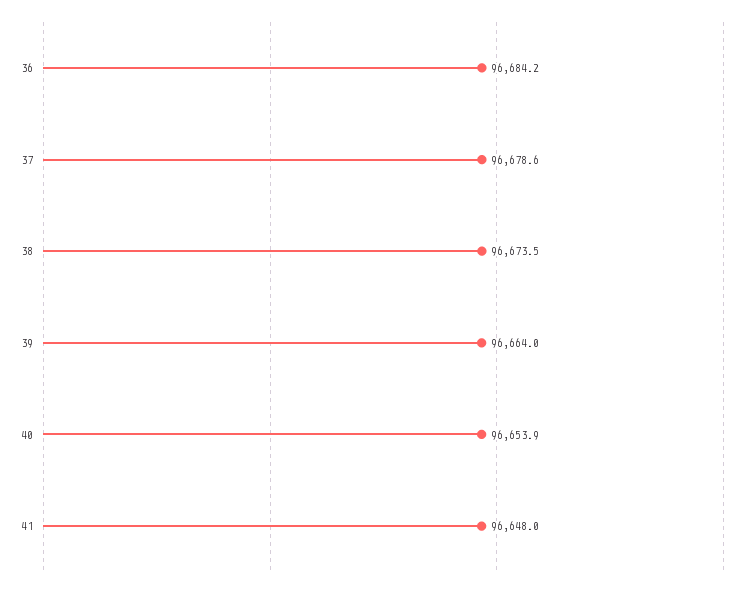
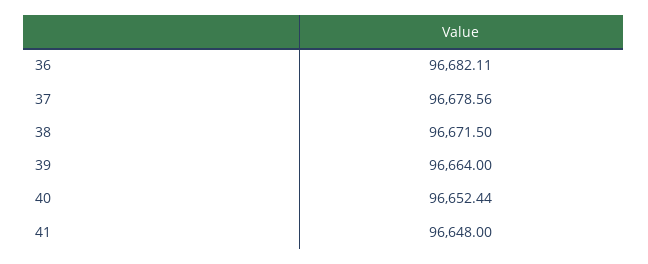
  {
-   "36": 96684.2,
+   "36": 96682.11,
    "37": 96678.56,
-   "38": 96673.5,
+   "38": 96671.5,
    "39": 96664,
-   "40": 96653.9,
+   "40": 96652.44,
    "41": 96648
  }

